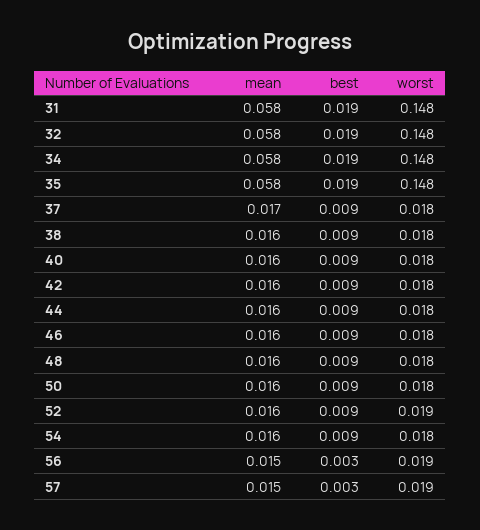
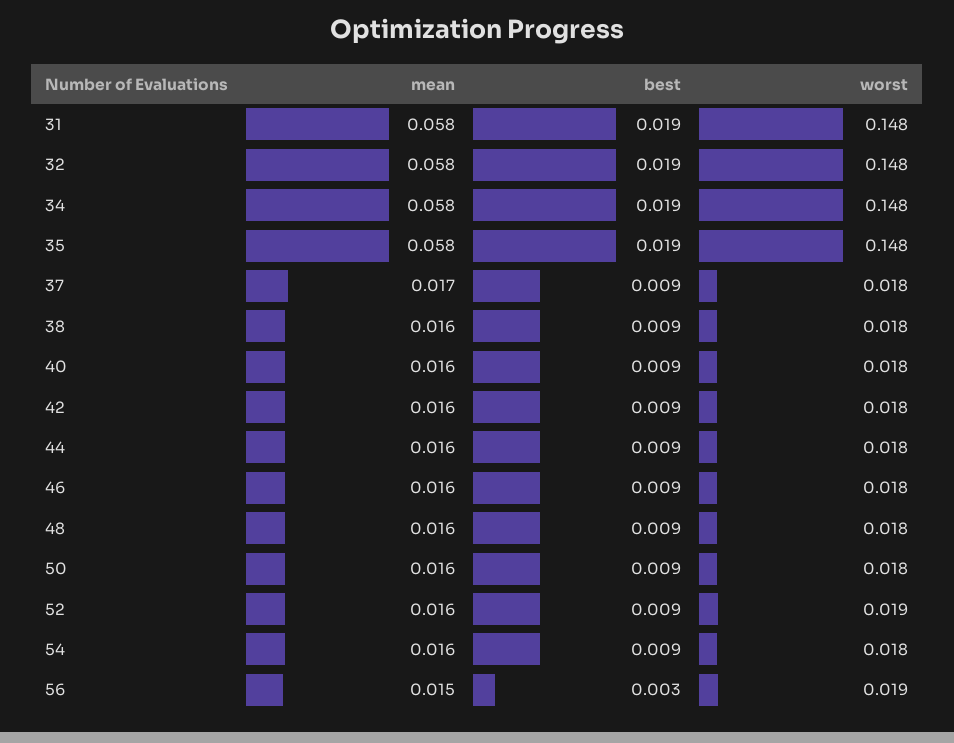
  {
    "mean": {
      "31": 0.058,
      "32": 0.058,
      "34": 0.058,
      "35": 0.058,
      "37": 0.017,
      "38": 0.016,
      "40": 0.016,
      "42": 0.016,
      "44": 0.016,
      "46": 0.016,
      "48": 0.016,
      "50": 0.016,
      "52": 0.016,
      "54": 0.016,
-     "56": 0.015,
+     "56": 0.015
-     "57": 0.015
    },
    "best": {
      "31": 0.019,
      "32": 0.019,
      "34": 0.019,
      "35": 0.019,
      "37": 0.009,
      "38": 0.009,
      "40": 0.009,
      "42": 0.009,
      "44": 0.009,
      "46": 0.009,
      "48": 0.009,
      "50": 0.009,
      "52": 0.009,
      "54": 0.009,
-     "56": 0.003,
+     "56": 0.003
-     "57": 0.003
    },
    "worst": {
      "31": 0.148,
      "32": 0.148,
      "34": 0.148,
      "35": 0.148,
      "37": 0.018,
      "38": 0.018,
      "40": 0.018,
      "42": 0.018,
      "44": 0.018,
      "46": 0.018,
      "48": 0.018,
      "50": 0.018,
      "52": 0.019,
      "54": 0.018,
-     "56": 0.019,
+     "56": 0.019
-     "57": 0.019
    }
  }

